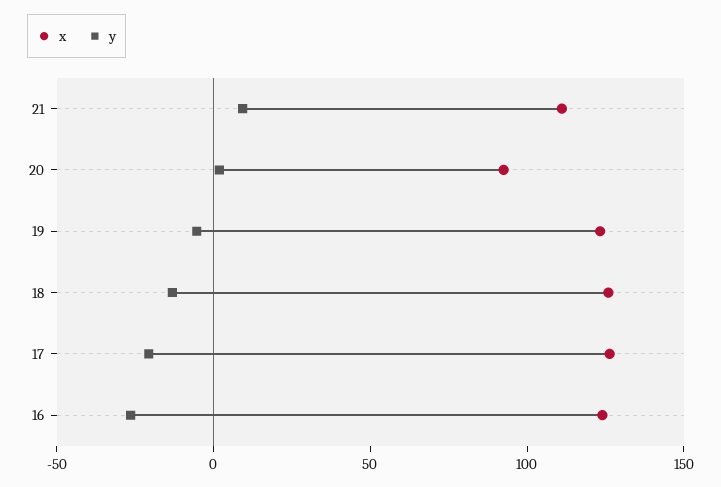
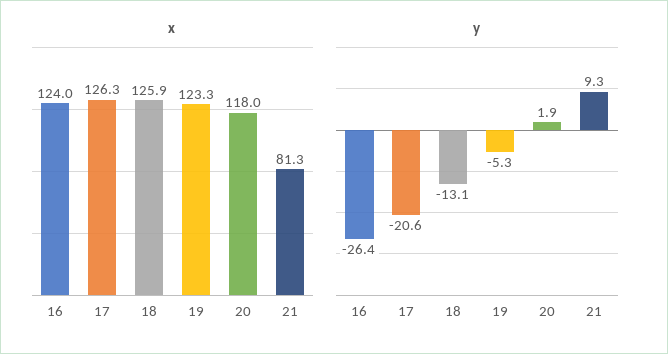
  {
    "x": {
-     "21": 110,
+     "21": 81.3,
-     "20": 90,
+     "20": 118,
      "19": 123.3,
      "18": 125.9,
      "17": 126.3,
      "16": 124
    },
    "y": {
      "21": 9.3,
      "20": 1.9,
      "19": -5.3,
      "18": -13.1,
      "17": -20.6,
      "16": -26.4
    }
  }

